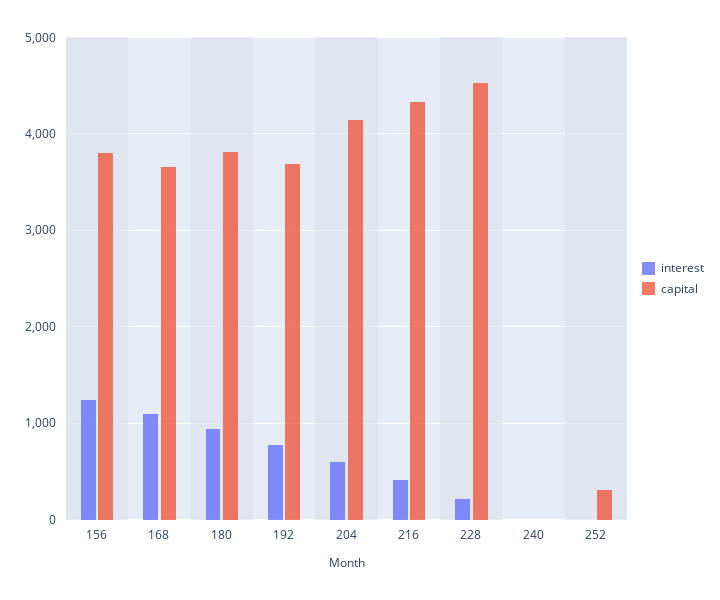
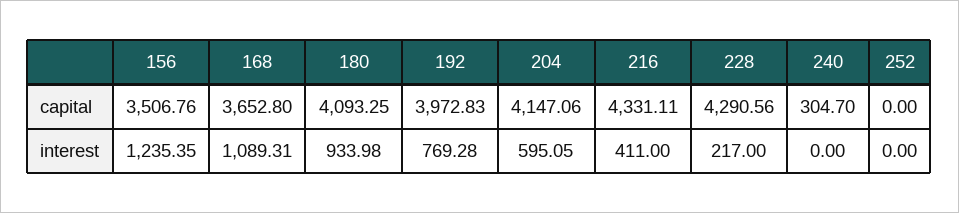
  {
    "interest": {
      "156": 1235.35,
      "168": 1089.31,
      "180": 933.98,
      "192": 769.28,
      "204": 595.05,
      "216": 411,
      "228": 217,
      "240": 0,
      "252": 0
    },
    "capital": {
-     "156": 3800,
+     "156": 3506.76,
      "168": 3652.8,
-     "180": 3800,
+     "180": 4093.25,
-     "192": 3700,
+     "192": 3972.83,
      "204": 4147.06,
      "216": 4331.11,
-     "228": 4500,
+     "228": 4290.56,
-     "240": 0,
+     "240": 304.7,
-     "252": 300
+     "252": 0
    }
  }

